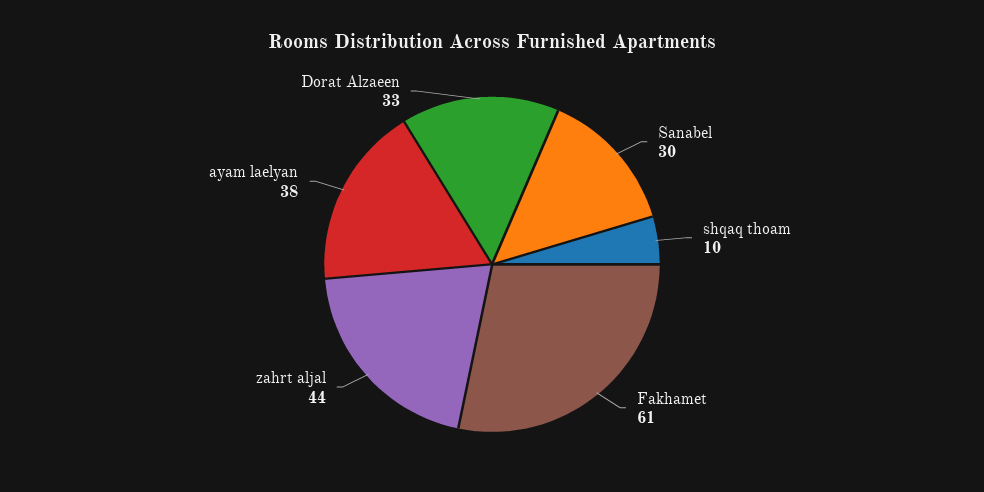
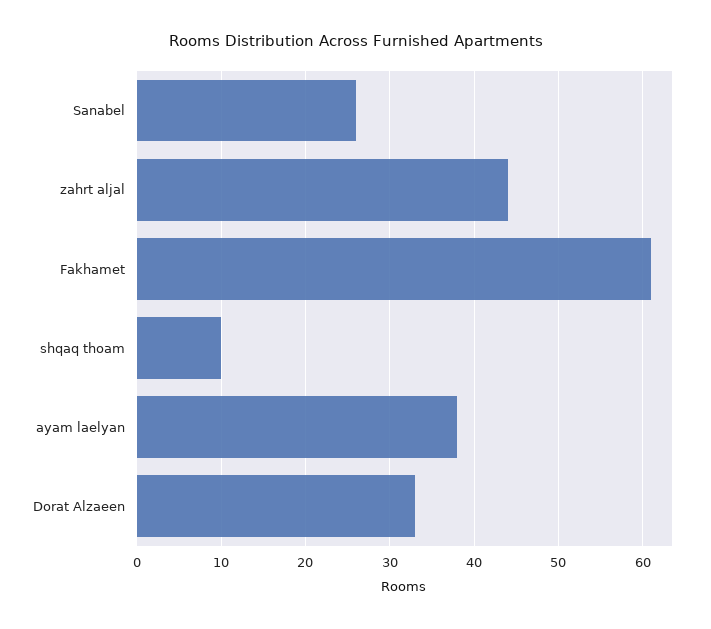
  {
-   "Sanabel": 30,
+   "Sanabel": 26,
    "shqaq thoam": 10,
    "Fakhamet": 61,
    "zahrt aljal": 44,
    "ayam laelyan": 38,
    "Dorat Alzaeen": 33
  }

